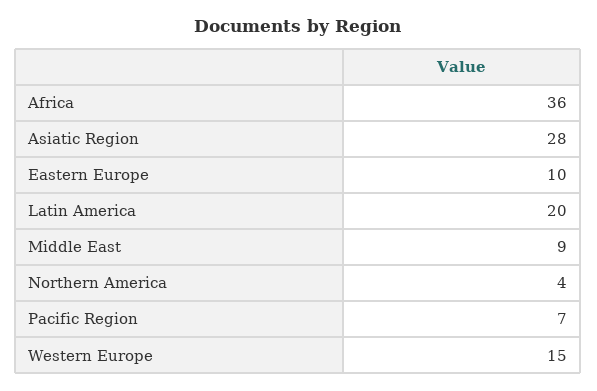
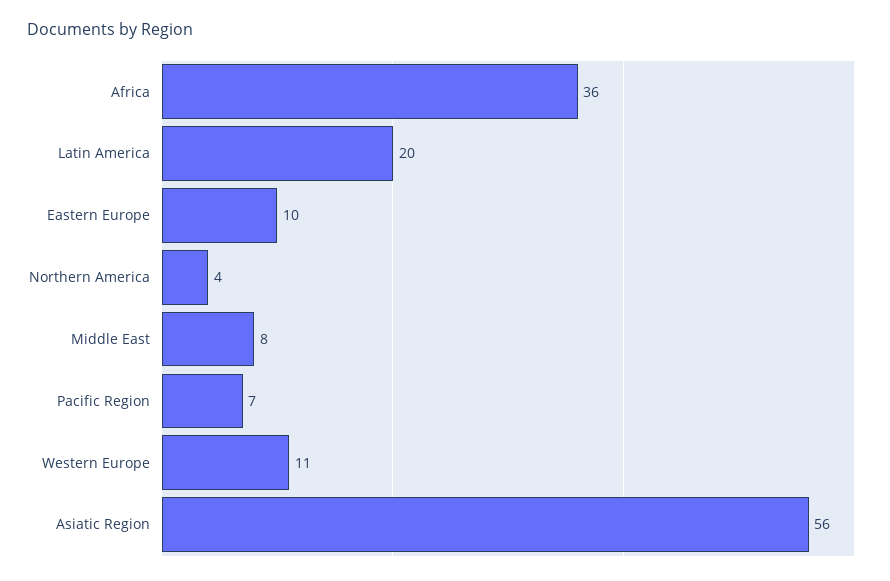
  {
    "Africa": 36,
-   "Asiatic Region": 28,
+   "Asiatic Region": 56,
    "Eastern Europe": 10,
    "Latin America": 20,
-   "Middle East": 9,
+   "Middle East": 8,
    "Northern America": 4,
    "Pacific Region": 7,
-   "Western Europe": 15
+   "Western Europe": 11
  }

